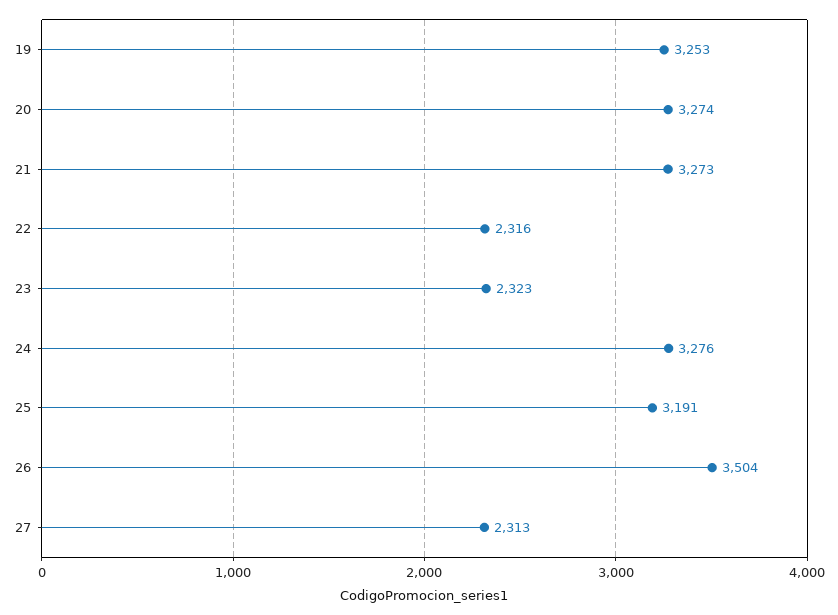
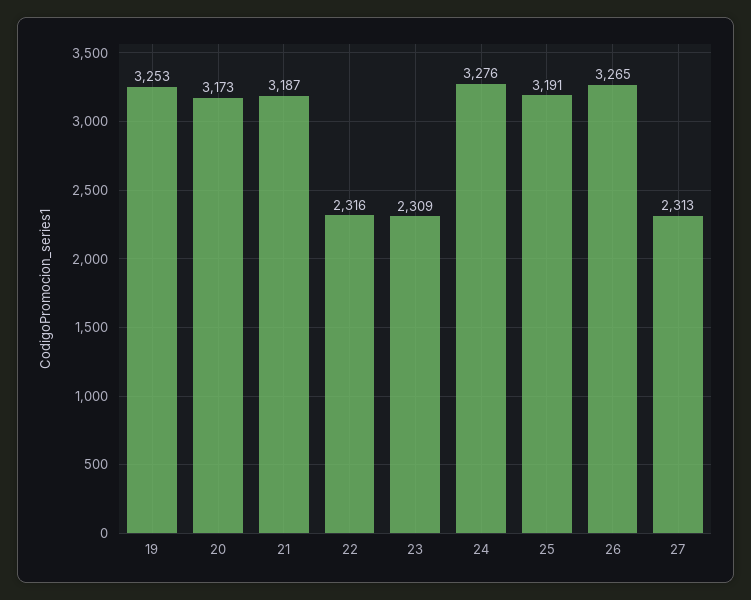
  {
    "19": 3253,
-   "20": 3274,
+   "20": 3173,
-   "21": 3273,
+   "21": 3187,
    "22": 2316,
-   "23": 2323,
+   "23": 2309,
    "24": 3276,
    "25": 3191,
-   "26": 3504,
+   "26": 3265,
    "27": 2313
  }

